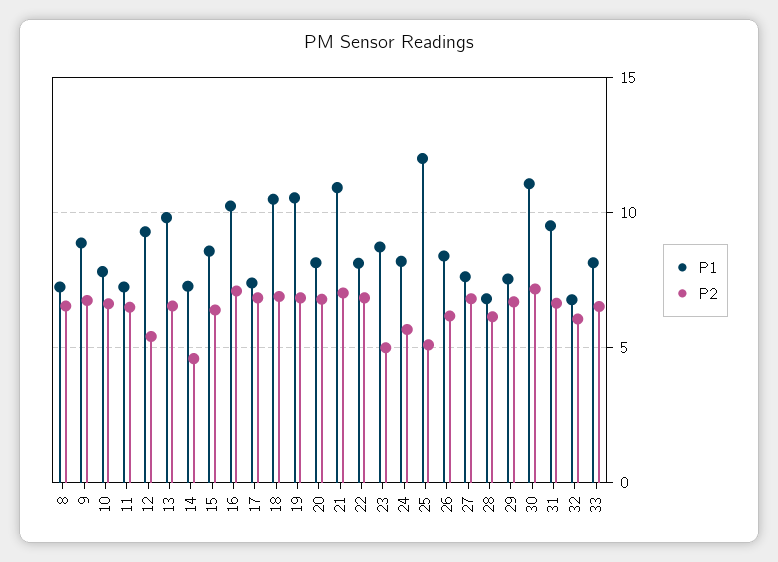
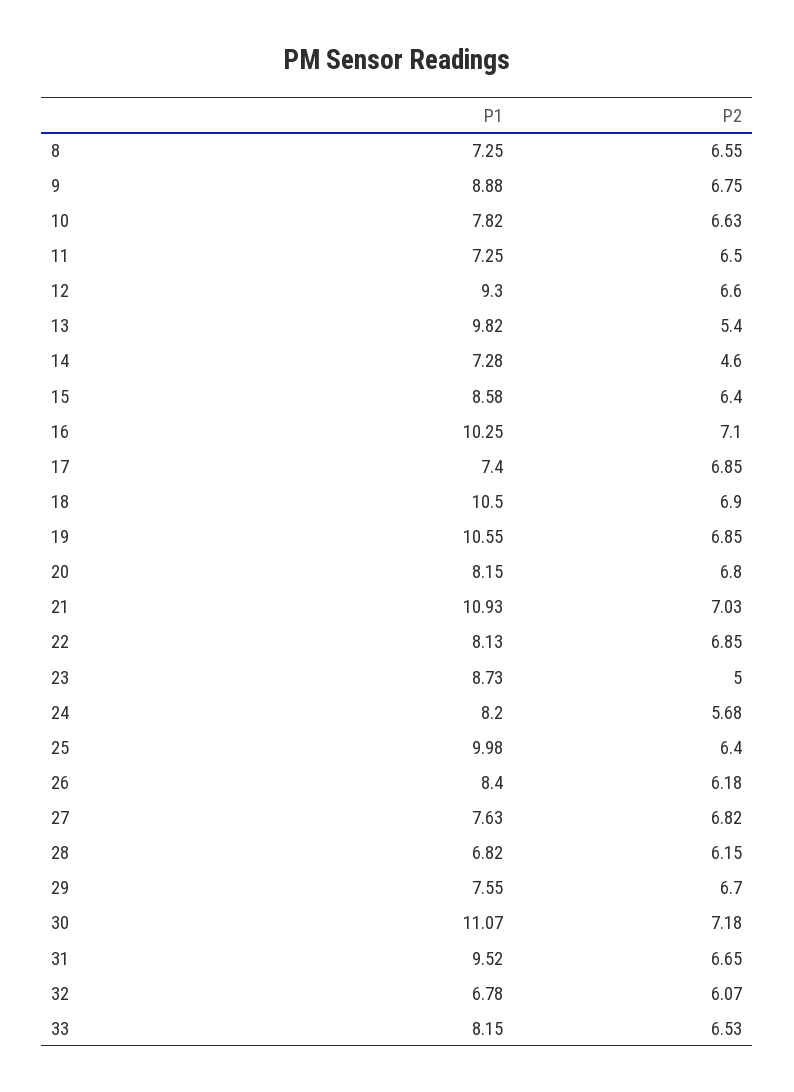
  {
    "P1": {
      "8": 7.25,
      "9": 8.88,
      "10": 7.82,
      "11": 7.25,
      "12": 9.3,
      "13": 9.82,
      "14": 7.28,
      "15": 8.58,
      "16": 10.25,
      "17": 7.4,
      "18": 10.5,
      "19": 10.55,
      "20": 8.15,
      "21": 10.93,
      "22": 8.13,
      "23": 8.73,
      "24": 8.2,
-     "25": 12,
+     "25": 9.98,
      "26": 8.4,
      "27": 7.63,
      "28": 6.82,
      "29": 7.55,
      "30": 11.07,
      "31": 9.52,
      "32": 6.78,
      "33": 8.15
    },
    "P2": {
      "8": 6.55,
      "9": 6.75,
      "10": 6.63,
      "11": 6.5,
-     "12": 5.5,
+     "12": 6.6,
-     "13": 6.5,
+     "13": 5.4,
      "14": 4.6,
      "15": 6.4,
      "16": 7.1,
      "17": 6.85,
      "18": 6.9,
      "19": 6.85,
      "20": 6.8,
      "21": 7.03,
      "22": 6.85,
      "23": 5,
      "24": 5.68,
-     "25": 5,
+     "25": 6.4,
      "26": 6.18,
      "27": 6.82,
      "28": 6.15,
      "29": 6.7,
      "30": 7.18,
      "31": 6.65,
      "32": 6.07,
      "33": 6.53
    }
  }

